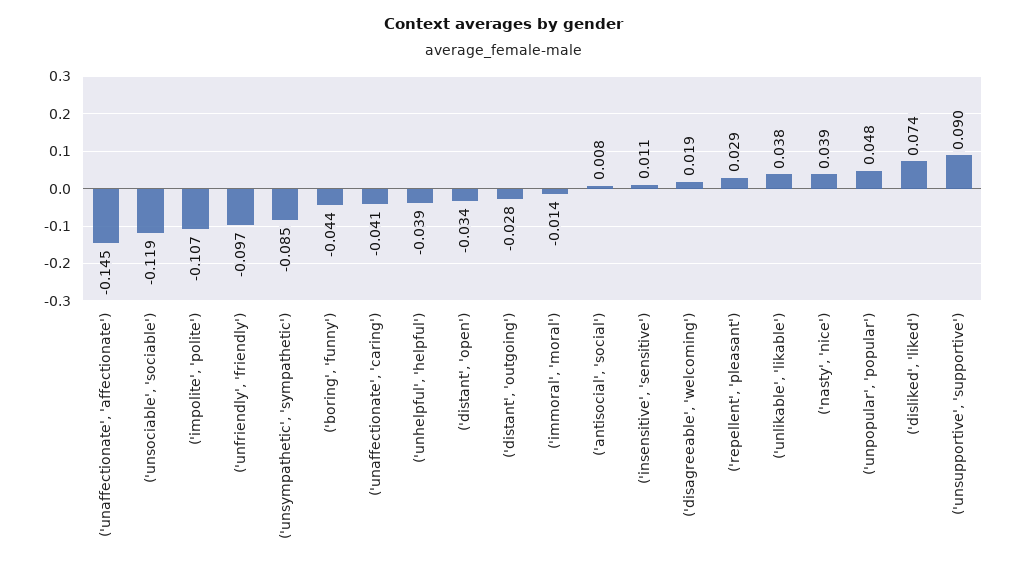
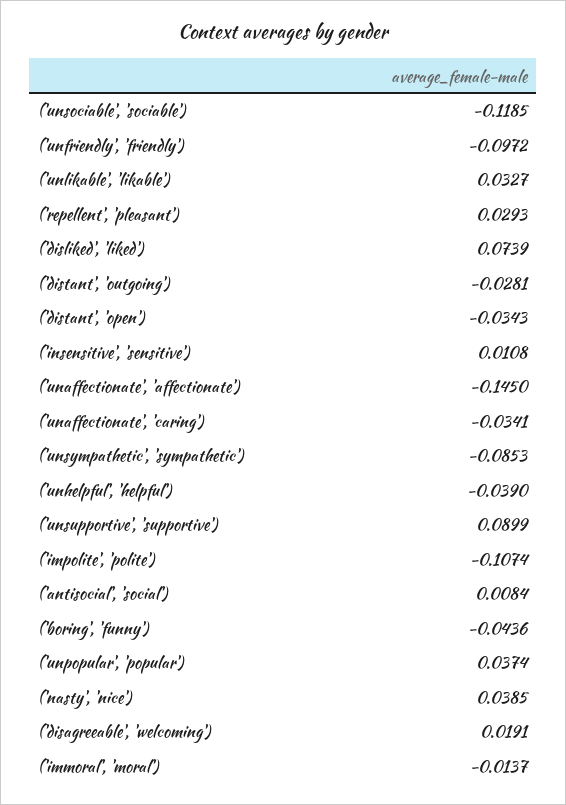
  {
    "('unaffectionate', 'affectionate')": -0.145,
    "('unsociable', 'sociable')": -0.1185,
    "('impolite', 'polite')": -0.1074,
    "('unfriendly', 'friendly')": -0.0972,
    "('unsympathetic', 'sympathetic')": -0.0853,
    "('boring', 'funny')": -0.0436,
-   "('unaffectionate', 'caring')": -0.041,
+   "('unaffectionate', 'caring')": -0.0341,
    "('unhelpful', 'helpful')": -0.039,
    "('distant', 'open')": -0.0343,
    "('distant', 'outgoing')": -0.0281,
    "('immoral', 'moral')": -0.0137,
    "('antisocial', 'social')": 0.0084,
    "('insensitive', 'sensitive')": 0.0108,
    "('disagreeable', 'welcoming')": 0.0191,
    "('repellent', 'pleasant')": 0.0293,
-   "('unlikable', 'likable')": 0.038,
+   "('unlikable', 'likable')": 0.0327,
    "('nasty', 'nice')": 0.0385,
-   "('unpopular', 'popular')": 0.048,
+   "('unpopular', 'popular')": 0.0374,
    "('disliked', 'liked')": 0.0739,
    "('unsupportive', 'supportive')": 0.0899
  }

